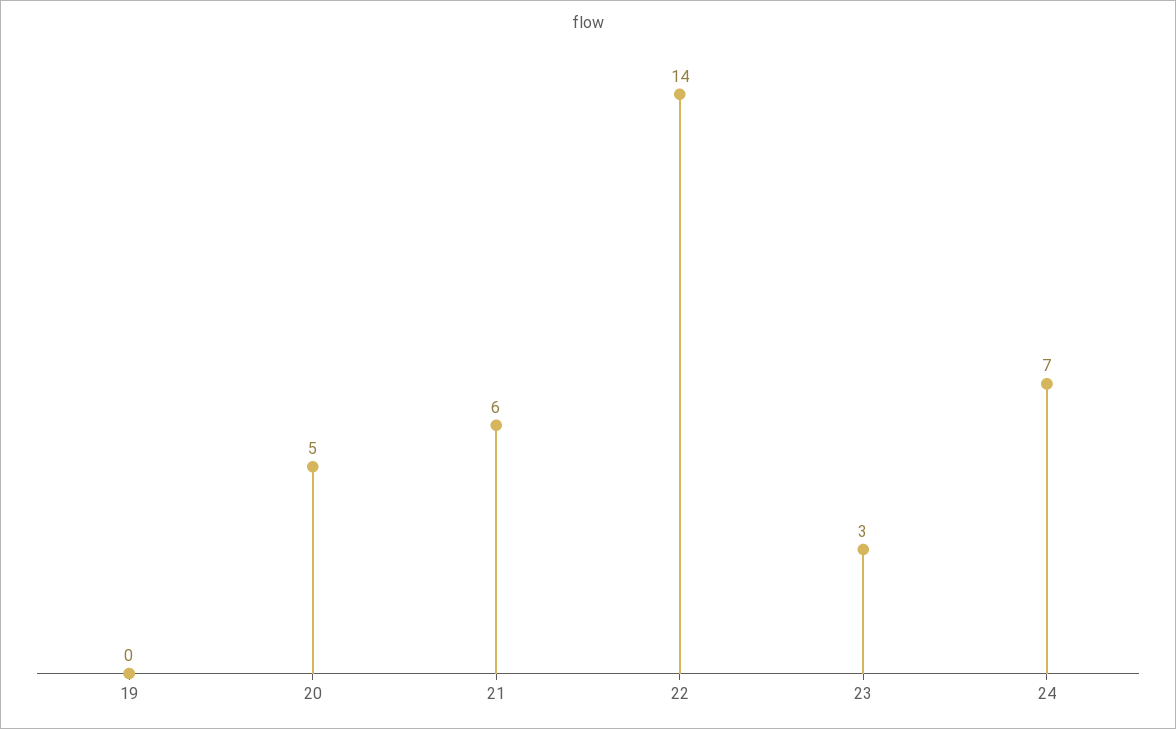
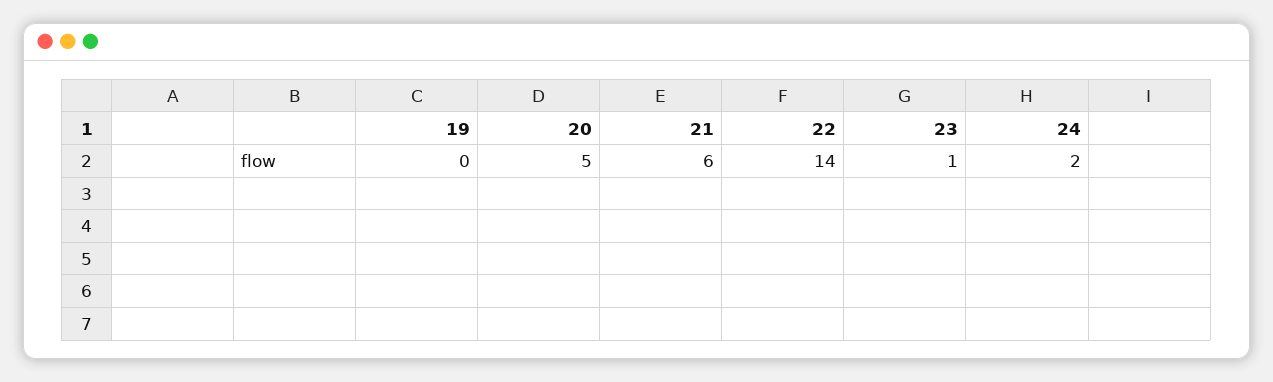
  {
    "19": 0,
    "20": 5,
    "21": 6,
    "22": 14,
-   "23": 3,
+   "23": 1,
-   "24": 7
+   "24": 2
  }

